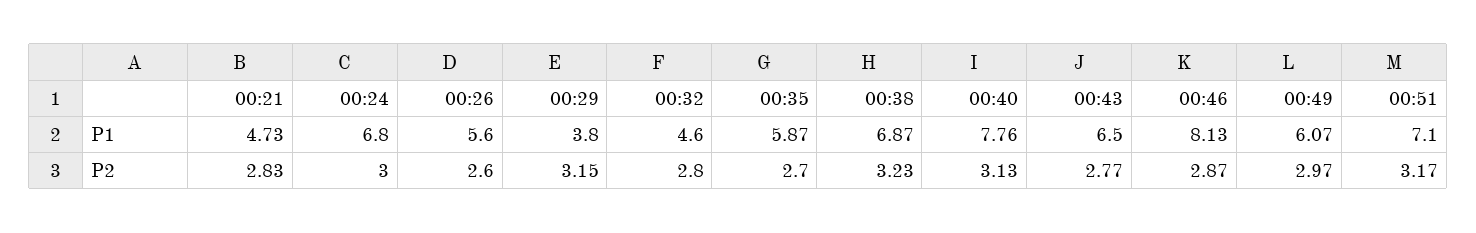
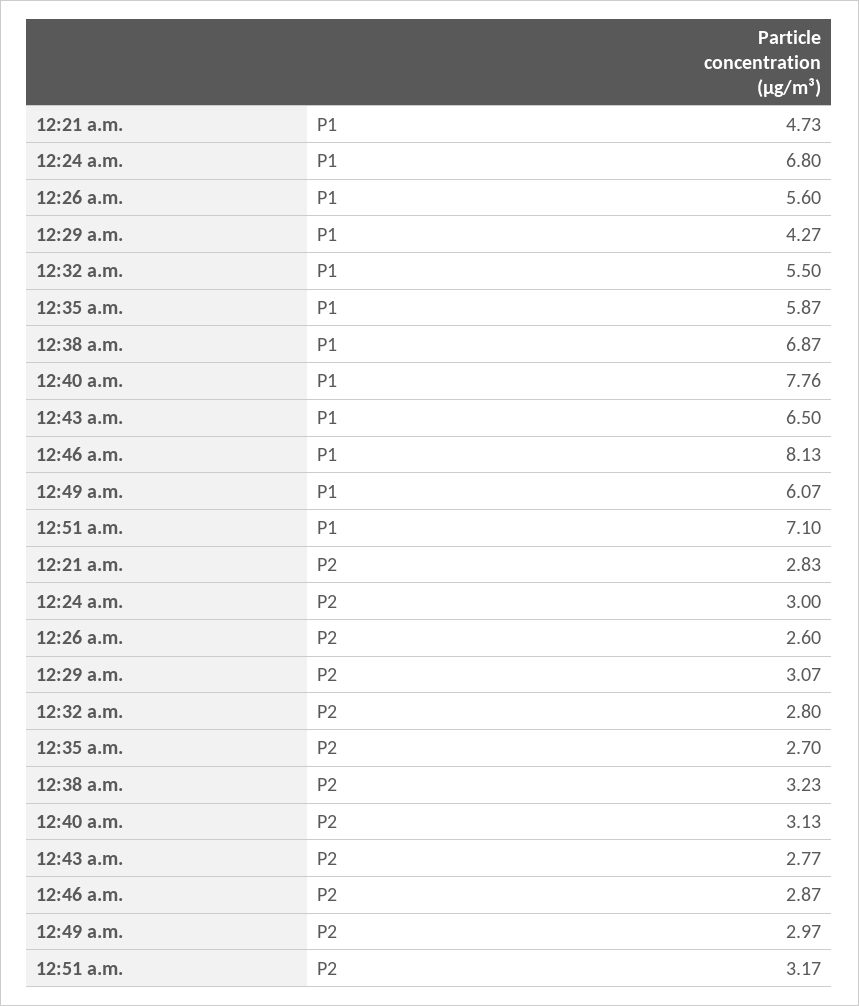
  {
    "00:21": {
      "P1": 4.73,
      "P2": 2.83
    },
    "00:24": {
      "P1": 6.8,
      "P2": 3
    },
    "00:26": {
      "P1": 5.6,
      "P2": 2.6
    },
    "00:29": {
-     "P1": 3.8,
+     "P1": 4.27,
-     "P2": 3.15
+     "P2": 3.07
    },
    "00:32": {
-     "P1": 4.6,
+     "P1": 5.5,
      "P2": 2.8
    },
    "00:35": {
      "P1": 5.87,
      "P2": 2.7
    },
    "00:38": {
      "P1": 6.87,
      "P2": 3.23
    },
    "00:40": {
      "P1": 7.76,
      "P2": 3.13
    },
    "00:43": {
      "P1": 6.5,
      "P2": 2.77
    },
    "00:46": {
      "P1": 8.13,
      "P2": 2.87
    },
    "00:49": {
      "P1": 6.07,
      "P2": 2.97
    },
    "00:51": {
      "P1": 7.1,
      "P2": 3.17
    }
  }

